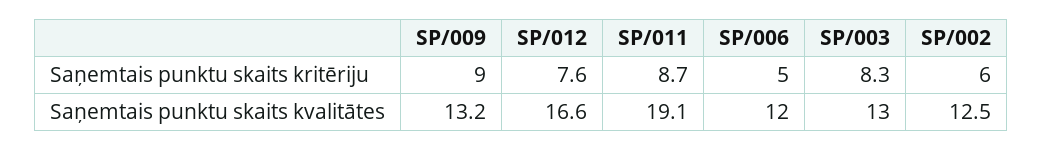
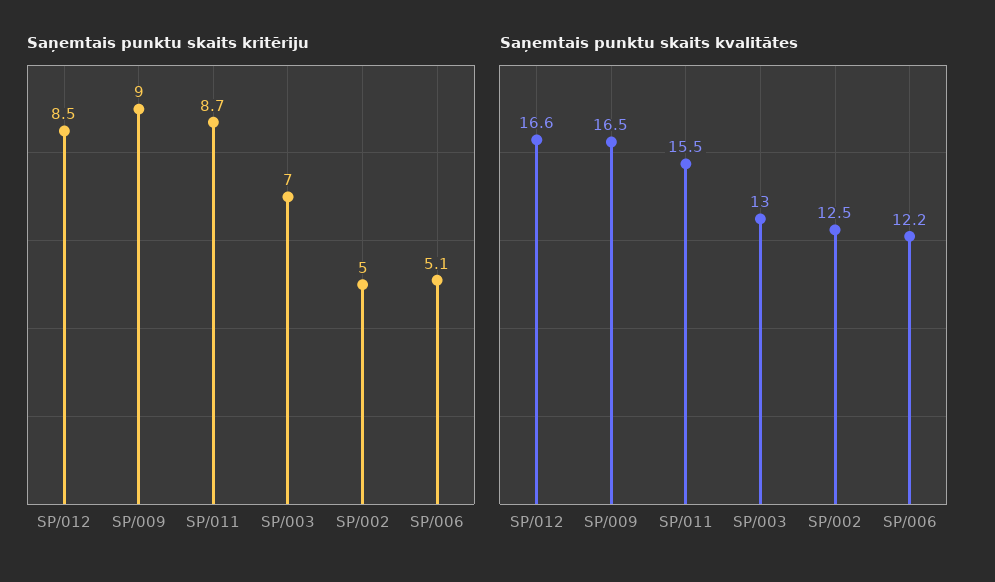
  {
    "Saņemtais punktu skaits kritēriju": {
      "SP/009": 9,
-     "SP/012": 7.6,
+     "SP/012": 8.5,
      "SP/011": 8.7,
-     "SP/006": 5,
+     "SP/006": 5.1,
-     "SP/003": 8.3,
+     "SP/003": 7,
-     "SP/002": 6
+     "SP/002": 5
    },
    "Saņemtais punktu skaits kvalitātes": {
-     "SP/009": 13.2,
+     "SP/009": 16.5,
      "SP/012": 16.6,
-     "SP/011": 19.1,
+     "SP/011": 15.5,
-     "SP/006": 12,
+     "SP/006": 12.2,
      "SP/003": 13,
      "SP/002": 12.5
    }
  }

